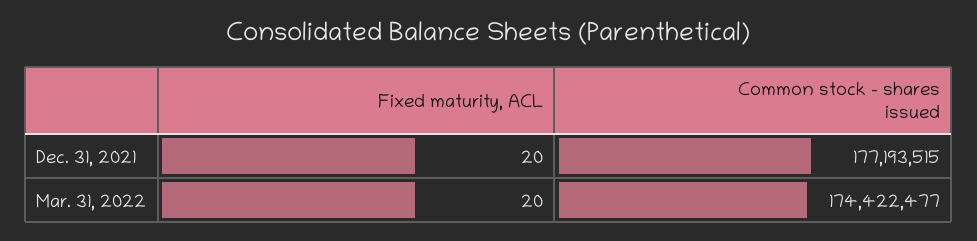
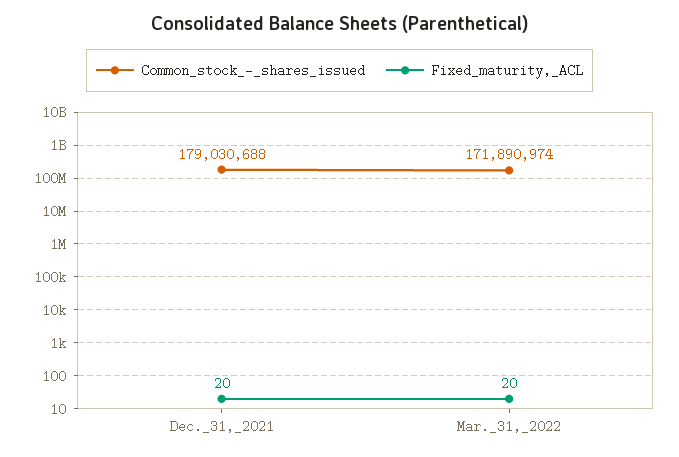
  {
    "Fixed maturity, ACL": {
      "Dec. 31, 2021": 20,
      "Mar. 31, 2022": 20
    },
    "Common stock - shares issued": {
-     "Dec. 31, 2021": 177193515,
+     "Dec. 31, 2021": 179030688,
-     "Mar. 31, 2022": 174422477
+     "Mar. 31, 2022": 171890974
    }
  }

